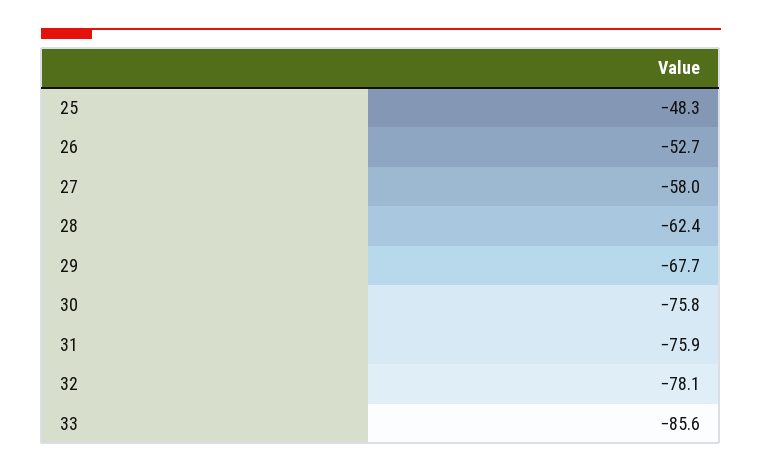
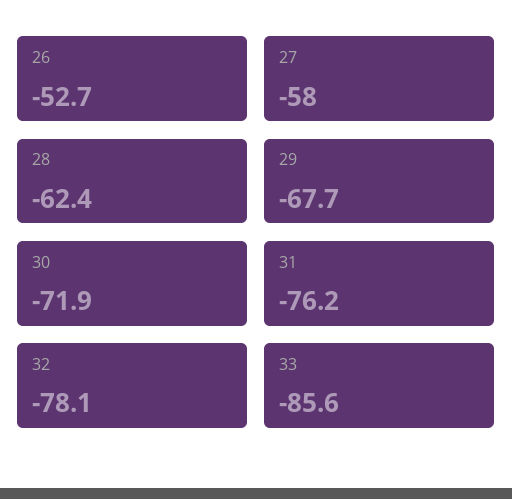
  {
-   "25": -48.3,
    "26": -52.7,
    "27": -58,
    "28": -62.4,
    "29": -67.7,
-   "30": -75.8,
+   "30": -71.9,
-   "31": -75.9,
+   "31": -76.2,
    "32": -78.1,
    "33": -85.6
  }

